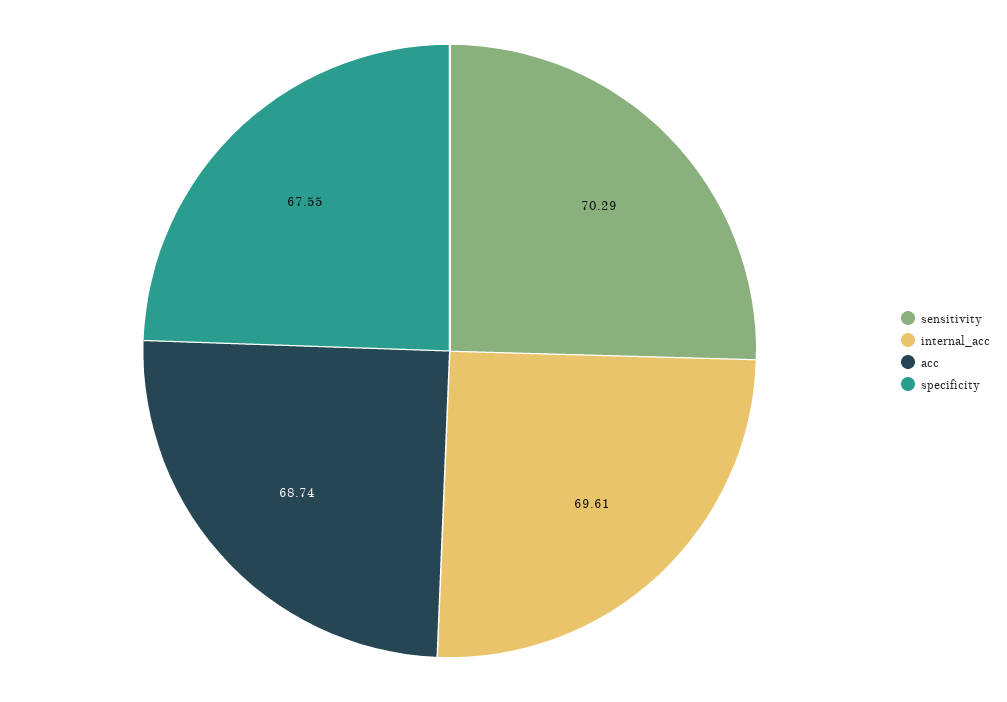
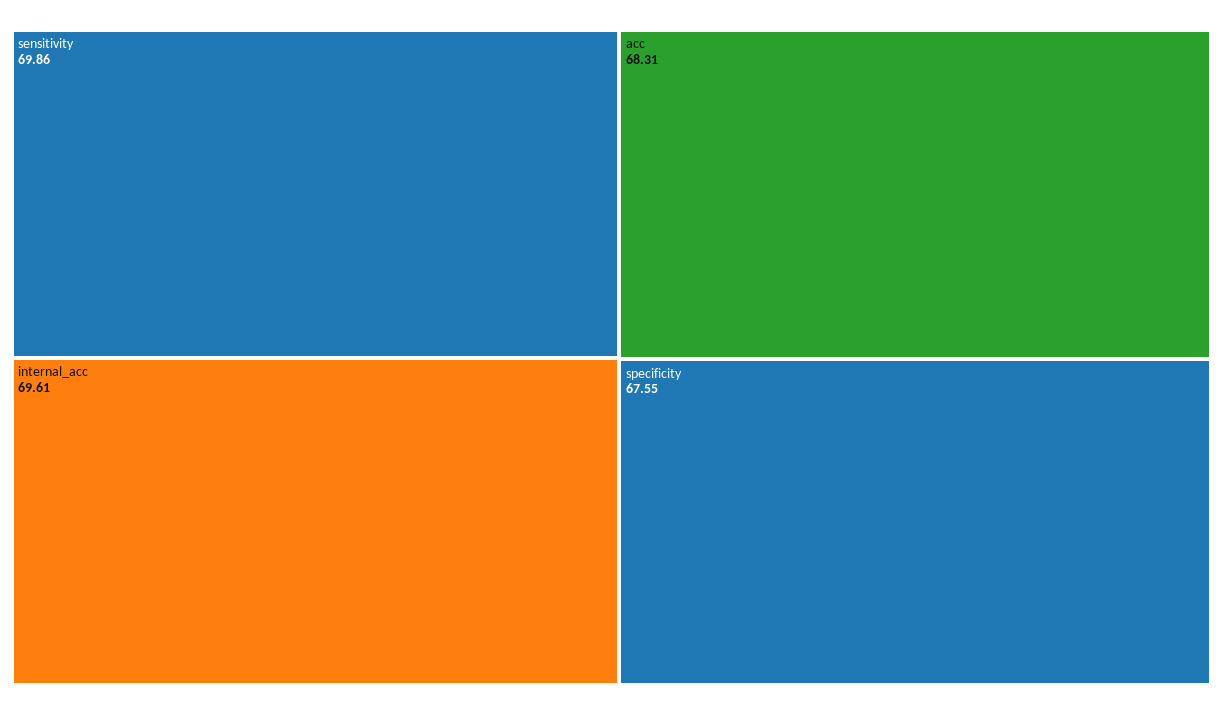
  {
-   "sensitivity": 70.29,
+   "sensitivity": 69.86,
    "internal_acc": 69.61,
-   "acc": 68.74,
+   "acc": 68.31,
    "specificity": 67.55
  }

